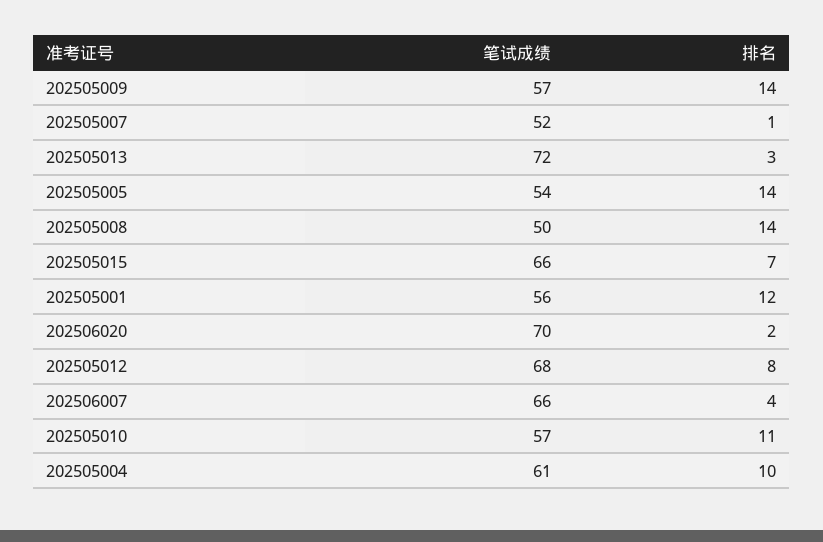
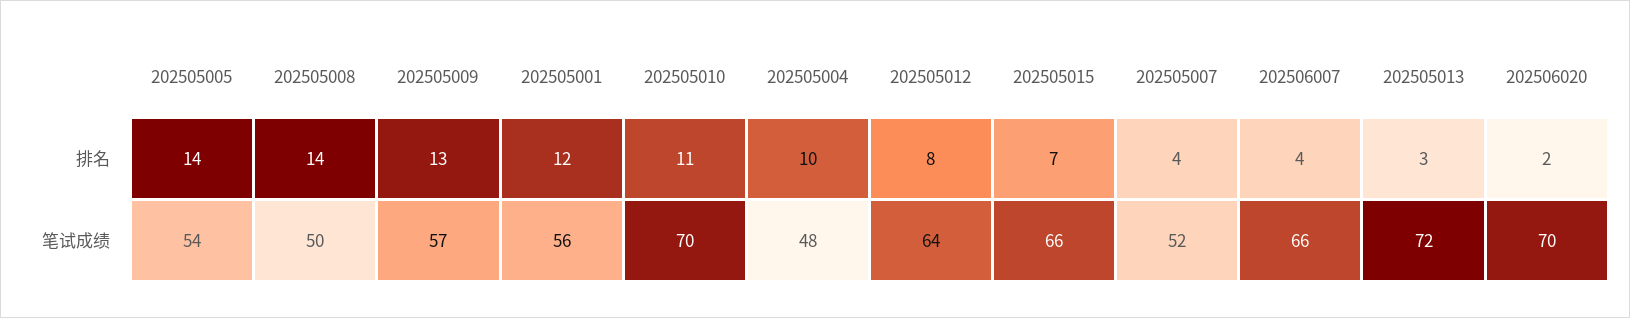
  {
    "笔试成绩": {
      "202505009": 57,
      "202505007": 52,
      "202505013": 72,
      "202505005": 54,
      "202505008": 50,
      "202505015": 66,
      "202505001": 56,
      "202506020": 70,
-     "202505012": 68,
+     "202505012": 64,
      "202506007": 66,
-     "202505010": 57,
+     "202505010": 70,
-     "202505004": 61
+     "202505004": 48
    },
    "排名": {
-     "202505009": 14,
+     "202505009": 13,
-     "202505007": 1,
+     "202505007": 4,
      "202505013": 3,
      "202505005": 14,
      "202505008": 14,
      "202505015": 7,
      "202505001": 12,
      "202506020": 2,
      "202505012": 8,
      "202506007": 4,
      "202505010": 11,
      "202505004": 10
    }
  }

